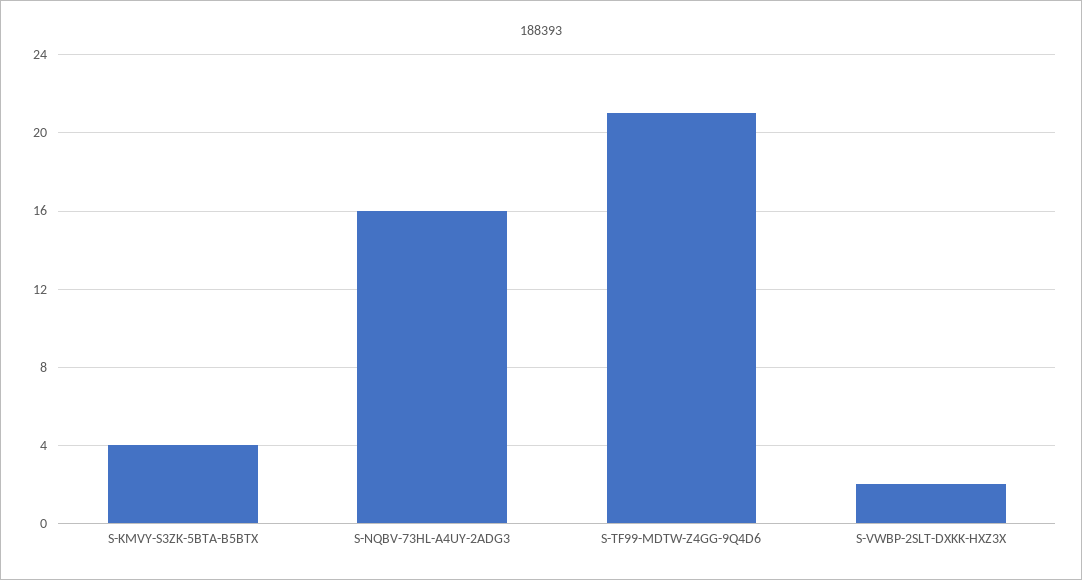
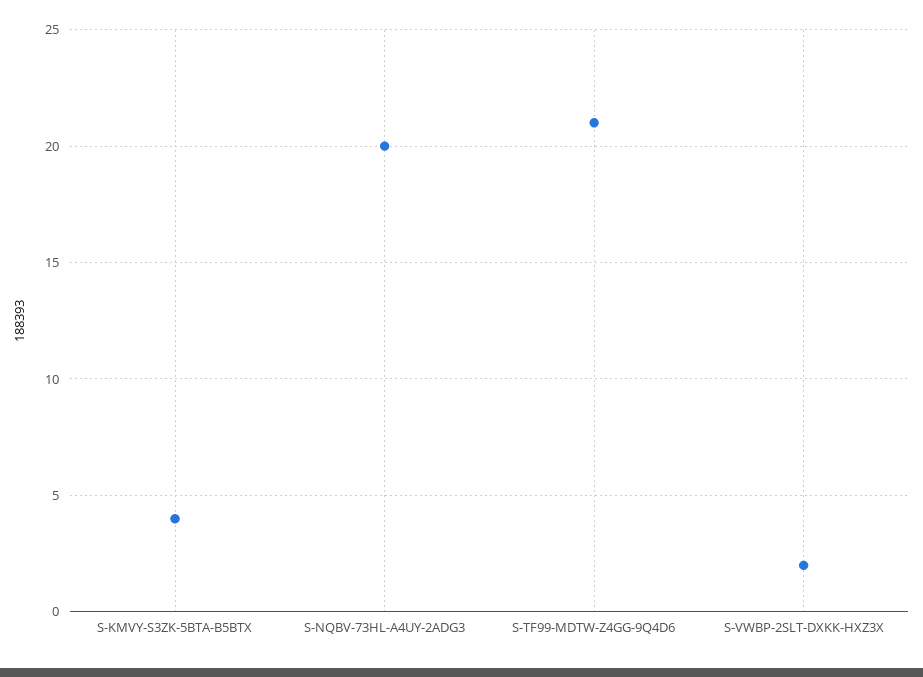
  {
    "S-KMVY-S3ZK-5BTA-B5BTX": 4,
-   "S-NQBV-73HL-A4UY-2ADG3": 16,
+   "S-NQBV-73HL-A4UY-2ADG3": 20,
    "S-TF99-MDTW-Z4GG-9Q4D6": 21,
    "S-VWBP-2SLT-DXKK-HXZ3X": 2
  }

